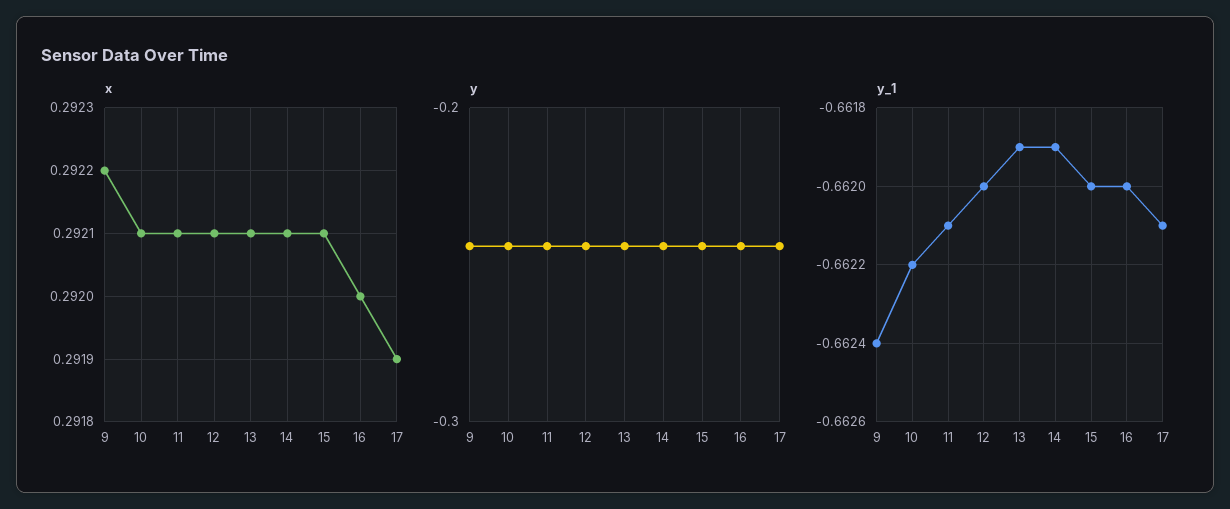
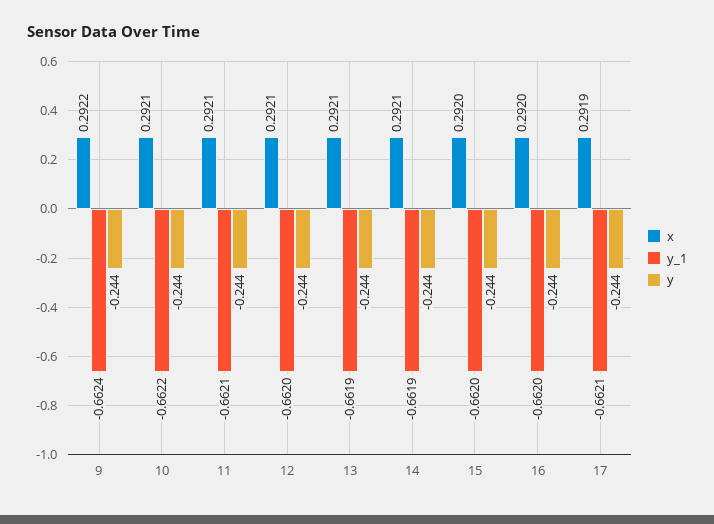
  {
    "x": {
      "9": 0.2922,
      "10": 0.2921,
      "11": 0.2921,
      "12": 0.2921,
      "13": 0.2921,
      "14": 0.2921,
-     "15": 0.2921,
+     "15": 0.292,
      "16": 0.292,
      "17": 0.2919
    },
    "y": {
      "9": -0.244,
      "10": -0.244,
      "11": -0.244,
      "12": -0.244,
      "13": -0.244,
      "14": -0.244,
      "15": -0.244,
      "16": -0.244,
      "17": -0.244
    },
    "y_1": {
      "9": -0.6624,
      "10": -0.6622,
      "11": -0.6621,
      "12": -0.662,
      "13": -0.6619,
      "14": -0.6619,
      "15": -0.662,
      "16": -0.662,
      "17": -0.6621
    }
  }

